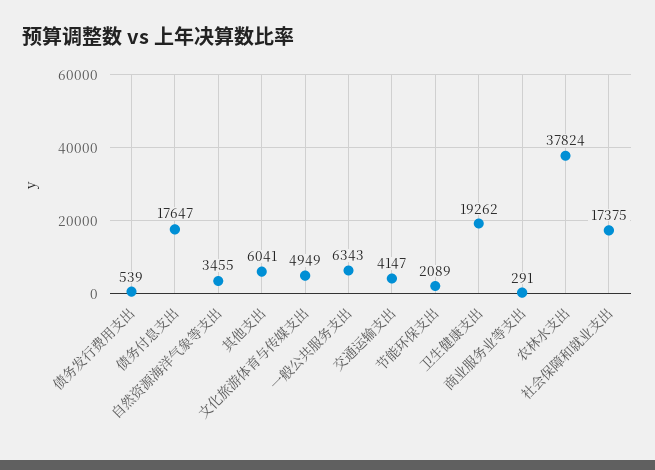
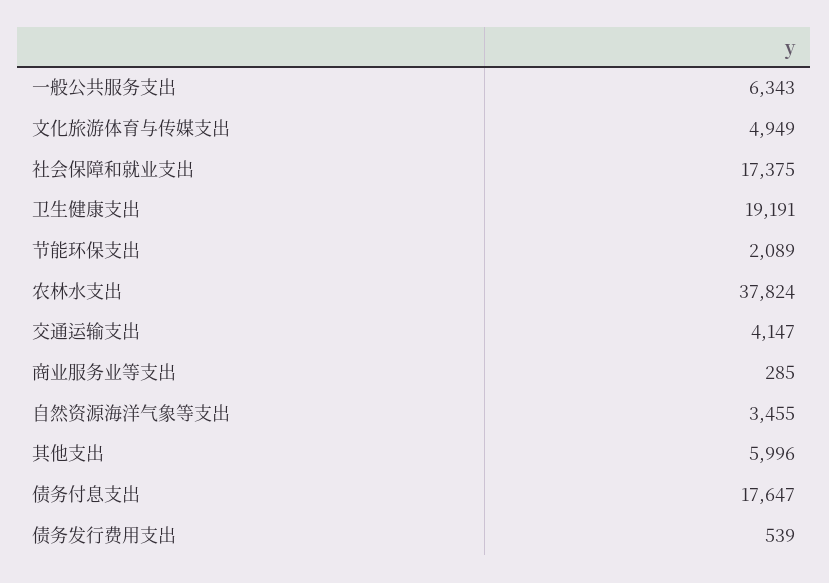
  {
    "债务发行费用支出": 539,
    "债务付息支出": 17647,
    "自然资源海洋气象等支出": 3455,
-   "其他支出": 6041,
+   "其他支出": 5996,
    "文化旅游体育与传媒支出": 4949,
    "一般公共服务支出": 6343,
    "交通运输支出": 4147,
    "节能环保支出": 2089,
-   "卫生健康支出": 19262,
+   "卫生健康支出": 19191,
-   "商业服务业等支出": 291,
+   "商业服务业等支出": 285,
    "农林水支出": 37824,
    "社会保障和就业支出": 17375
  }

